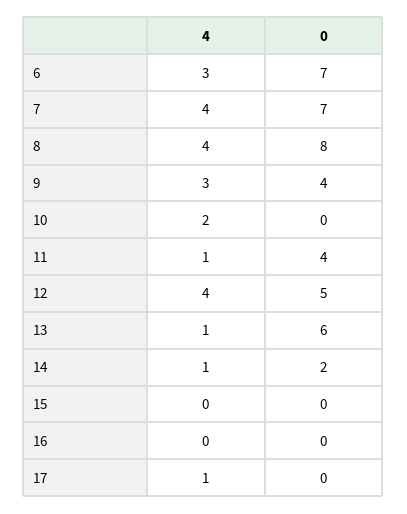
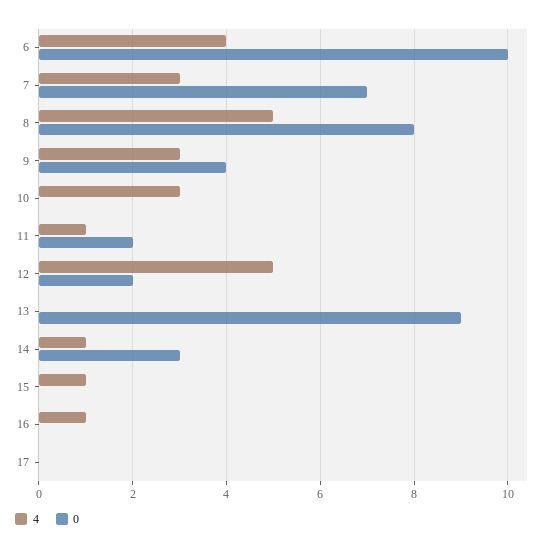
  {
    "4": {
-     "6": 3,
+     "6": 4,
-     "7": 4,
+     "7": 3,
-     "8": 4,
+     "8": 5,
      "9": 3,
-     "10": 2,
+     "10": 3,
      "11": 1,
-     "12": 4,
+     "12": 5,
-     "13": 1,
+     "13": 0,
      "14": 1,
-     "15": 0,
+     "15": 1,
-     "16": 0,
+     "16": 1,
-     "17": 1
+     "17": 0
    },
    "0": {
-     "6": 7,
+     "6": 10,
      "7": 7,
      "8": 8,
      "9": 4,
      "10": 0,
-     "11": 4,
+     "11": 2,
-     "12": 5,
+     "12": 2,
-     "13": 6,
+     "13": 9,
-     "14": 2,
+     "14": 3,
      "15": 0,
      "16": 0,
      "17": 0
    }
  }

